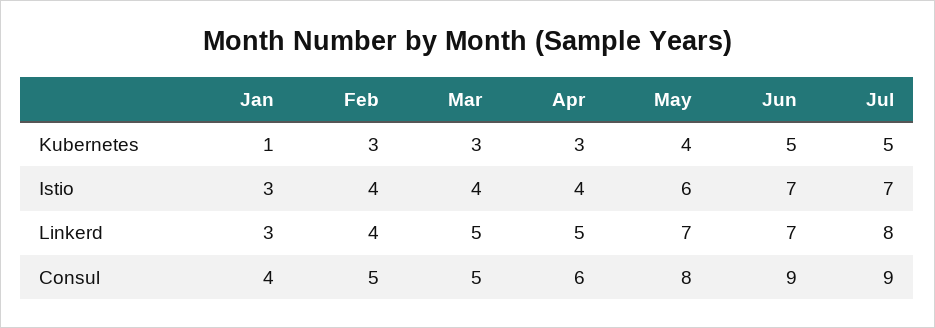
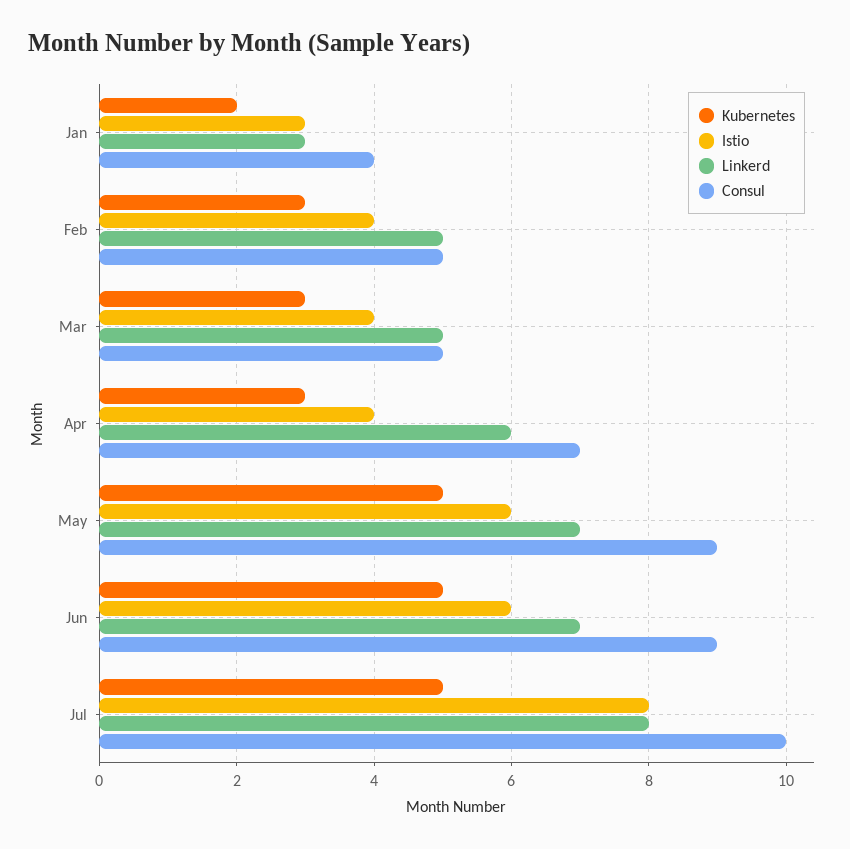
  {
    "Kubernetes": {
-     "Jan": 1,
+     "Jan": 2,
      "Feb": 3,
      "Mar": 3,
      "Apr": 3,
-     "May": 4,
+     "May": 5,
      "Jun": 5,
      "Jul": 5
    },
    "Istio": {
      "Jan": 3,
      "Feb": 4,
      "Mar": 4,
      "Apr": 4,
      "May": 6,
-     "Jun": 7,
+     "Jun": 6,
-     "Jul": 7
+     "Jul": 8
    },
    "Linkerd": {
      "Jan": 3,
-     "Feb": 4,
+     "Feb": 5,
      "Mar": 5,
-     "Apr": 5,
+     "Apr": 6,
      "May": 7,
      "Jun": 7,
      "Jul": 8
    },
    "Consul": {
      "Jan": 4,
      "Feb": 5,
      "Mar": 5,
-     "Apr": 6,
+     "Apr": 7,
-     "May": 8,
+     "May": 9,
      "Jun": 9,
-     "Jul": 9
+     "Jul": 10
    }
  }

